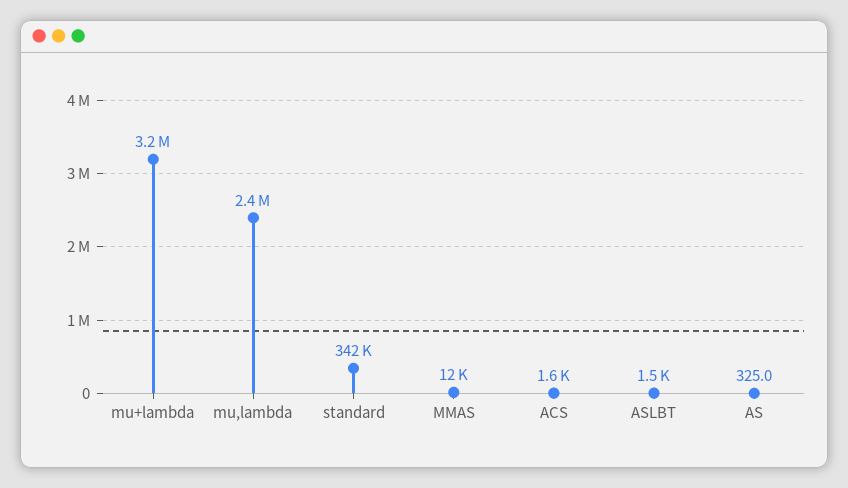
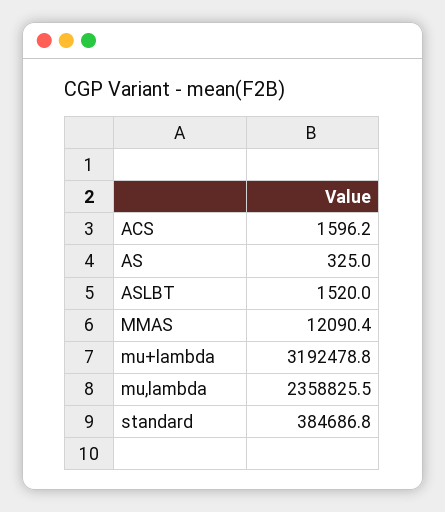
  {
    "mu+lambda": 3192478.8,
    "mu,lambda": 2358825.5,
-   "standard": 342000,
+   "standard": 384686.8,
    "MMAS": 12090.4,
    "ACS": 1596.2,
    "ASLBT": 1520,
    "AS": 325
  }

